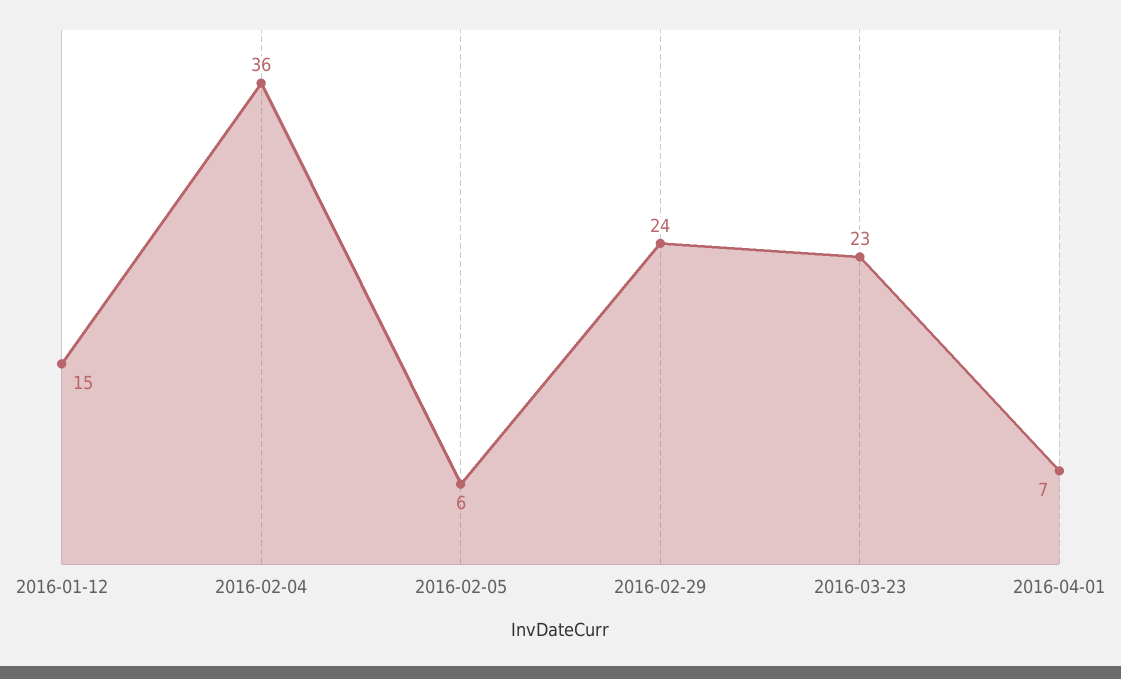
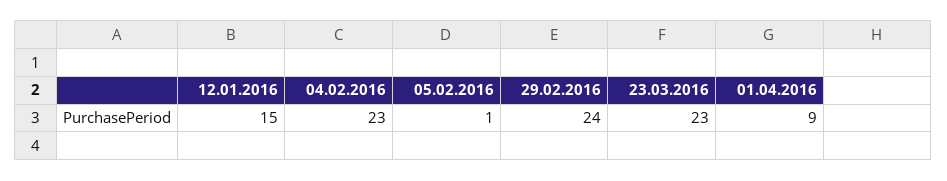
  {
    "2016-01-12": 15,
-   "2016-02-04": 36,
+   "2016-02-04": 23,
-   "2016-02-05": 6,
+   "2016-02-05": 1,
    "2016-02-29": 24,
    "2016-03-23": 23,
-   "2016-04-01": 7
+   "2016-04-01": 9
  }

